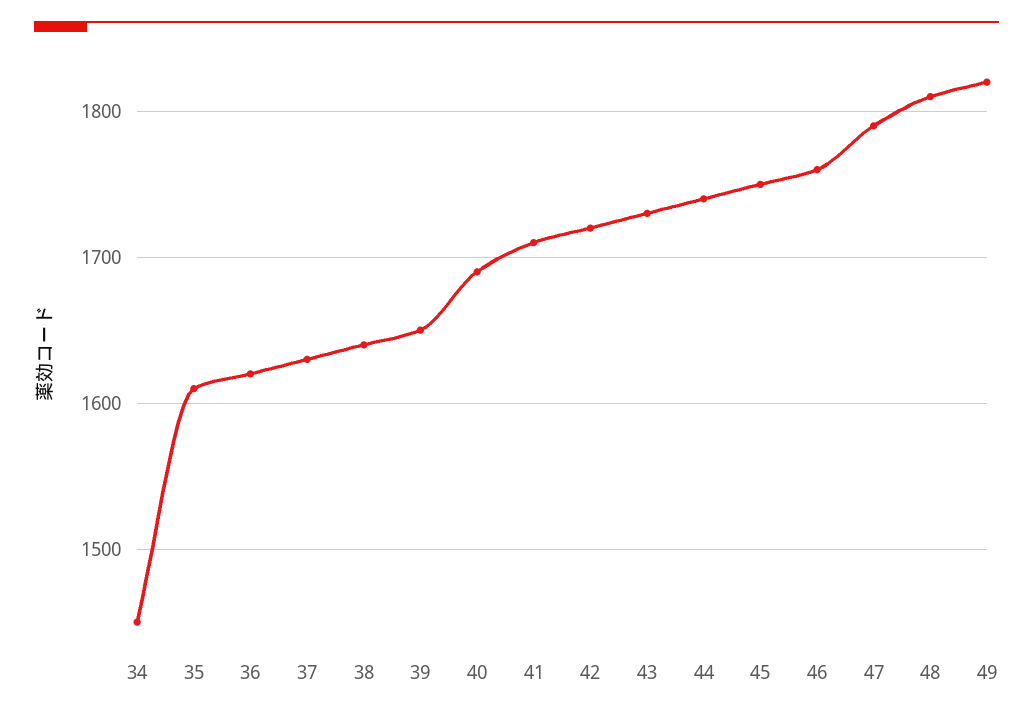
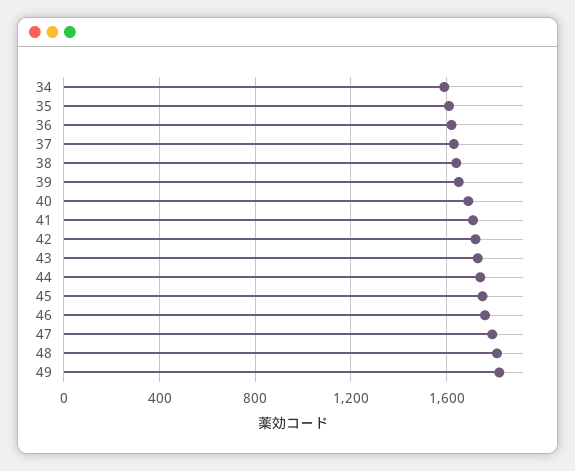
  {
-   "34": 1450,
+   "34": 1600,
    "35": 1610,
    "36": 1620,
    "37": 1630,
    "38": 1640,
    "39": 1650,
    "40": 1690,
    "41": 1710,
    "42": 1720,
    "43": 1730,
    "44": 1740,
    "45": 1750,
    "46": 1760,
    "47": 1790,
    "48": 1810,
    "49": 1820
  }

